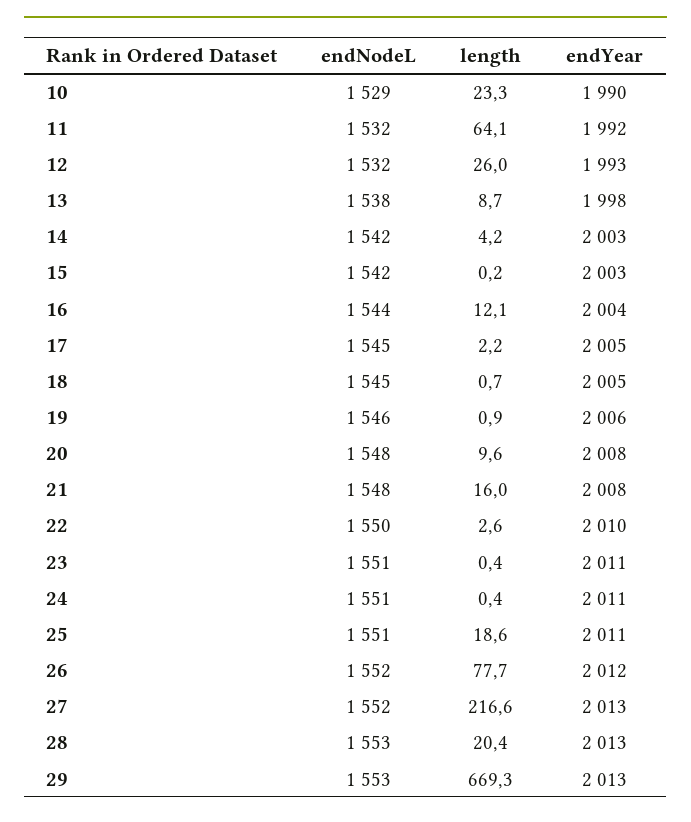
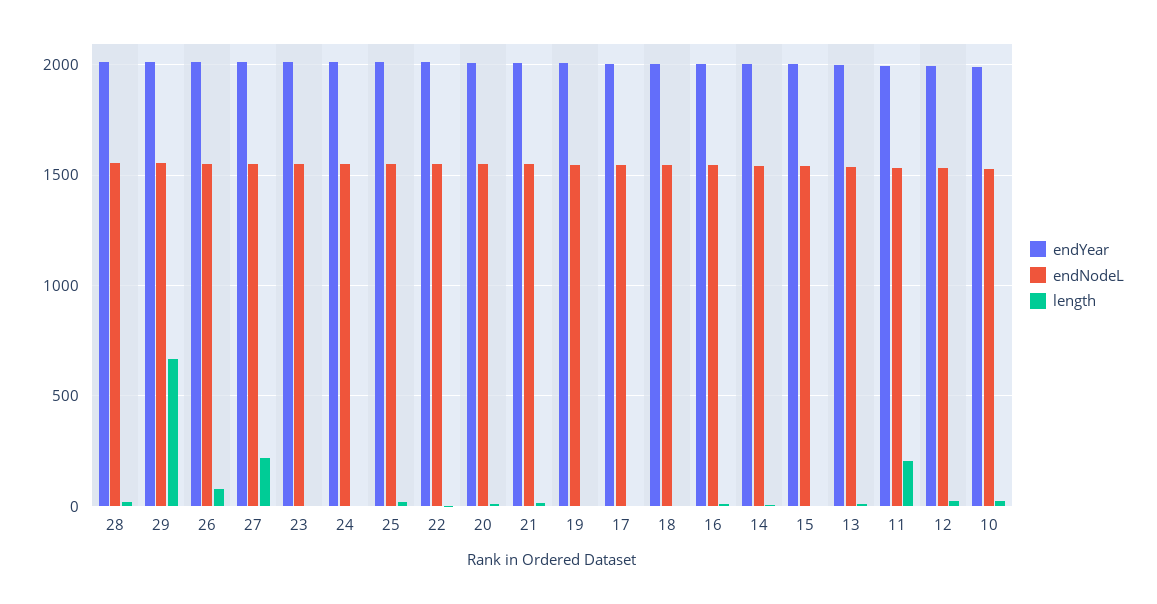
  {
    "endNodeL": {
      "10": 1529,
      "11": 1532,
      "12": 1532,
      "13": 1538,
      "14": 1542,
      "15": 1542,
      "16": 1544,
      "17": 1545,
      "18": 1545,
      "19": 1546,
      "20": 1548,
      "21": 1548,
      "22": 1550,
      "23": 1551,
      "24": 1551,
      "25": 1551,
      "26": 1552,
      "27": 1552,
      "28": 1553,
      "29": 1553
    },
    "length": {
      "10": 23.3,
-     "11": 64.1,
+     "11": 200,
      "12": 26,
      "13": 8.7,
      "14": 4.2,
      "15": 0.2,
      "16": 12.1,
      "17": 2.2,
      "18": 0.7,
      "19": 0.9,
      "20": 9.6,
      "21": 16,
      "22": 2.6,
      "23": 0.4,
      "24": 0.4,
      "25": 18.6,
      "26": 77.7,
      "27": 216.6,
      "28": 20.4,
      "29": 669.3
    },
    "endYear": {
      "10": 1990,
      "11": 1992,
      "12": 1993,
      "13": 1998,
      "14": 2003,
      "15": 2003,
      "16": 2004,
      "17": 2005,
      "18": 2005,
      "19": 2006,
      "20": 2008,
      "21": 2008,
      "22": 2010,
      "23": 2011,
      "24": 2011,
      "25": 2011,
      "26": 2012,
      "27": 2013,
      "28": 2013,
      "29": 2013
    }
  }

